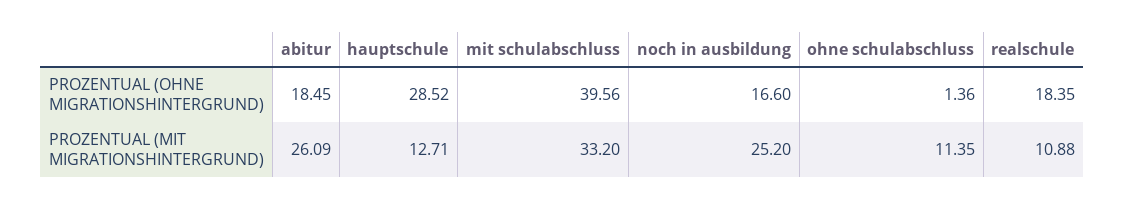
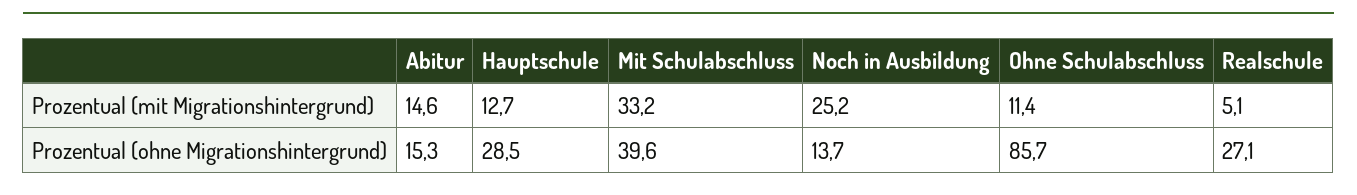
  {
    "abitur": {
-     "PROZENTUAL (OHNE MIGRATIONSHINTERGRUND)": 18.45,
+     "PROZENTUAL (OHNE MIGRATIONSHINTERGRUND)": 15.3,
-     "PROZENTUAL (MIT MIGRATIONSHINTERGRUND)": 26.09
+     "PROZENTUAL (MIT MIGRATIONSHINTERGRUND)": 14.6
    },
    "hauptschule": {
      "PROZENTUAL (OHNE MIGRATIONSHINTERGRUND)": 28.52,
      "PROZENTUAL (MIT MIGRATIONSHINTERGRUND)": 12.71
    },
    "mit schulabschluss": {
      "PROZENTUAL (OHNE MIGRATIONSHINTERGRUND)": 39.56,
      "PROZENTUAL (MIT MIGRATIONSHINTERGRUND)": 33.2
    },
    "noch in ausbildung": {
-     "PROZENTUAL (OHNE MIGRATIONSHINTERGRUND)": 16.6,
+     "PROZENTUAL (OHNE MIGRATIONSHINTERGRUND)": 13.7,
      "PROZENTUAL (MIT MIGRATIONSHINTERGRUND)": 25.2
    },
    "ohne schulabschluss": {
-     "PROZENTUAL (OHNE MIGRATIONSHINTERGRUND)": 1.36,
+     "PROZENTUAL (OHNE MIGRATIONSHINTERGRUND)": 85.7,
      "PROZENTUAL (MIT MIGRATIONSHINTERGRUND)": 11.35
    },
    "realschule": {
-     "PROZENTUAL (OHNE MIGRATIONSHINTERGRUND)": 18.35,
+     "PROZENTUAL (OHNE MIGRATIONSHINTERGRUND)": 27.1,
-     "PROZENTUAL (MIT MIGRATIONSHINTERGRUND)": 10.88
+     "PROZENTUAL (MIT MIGRATIONSHINTERGRUND)": 5.1
    }
  }

